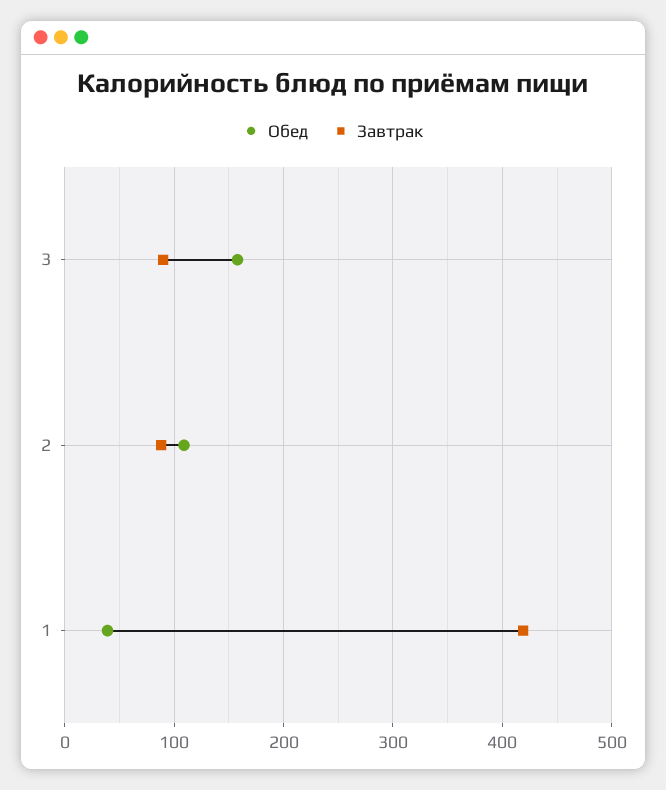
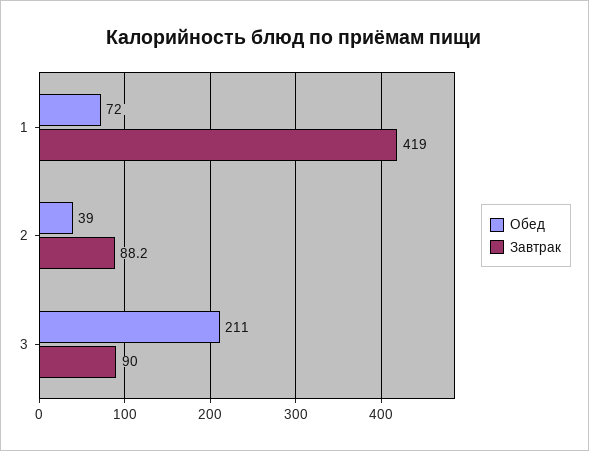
  {
    "Обед": {
-     "3": 160,
+     "3": 211,
-     "2": 110,
+     "2": 39,
-     "1": 40
+     "1": 72
    },
    "Завтрак": {
      "3": 90,
      "2": 88.2,
      "1": 419
    }
  }

